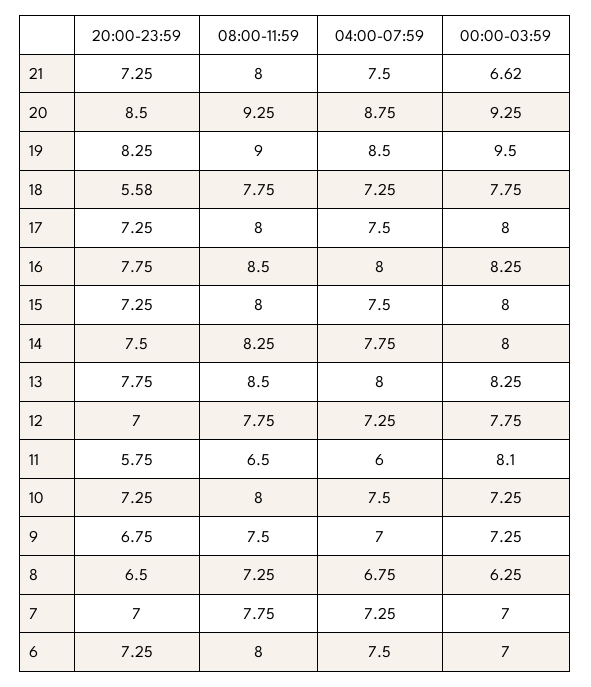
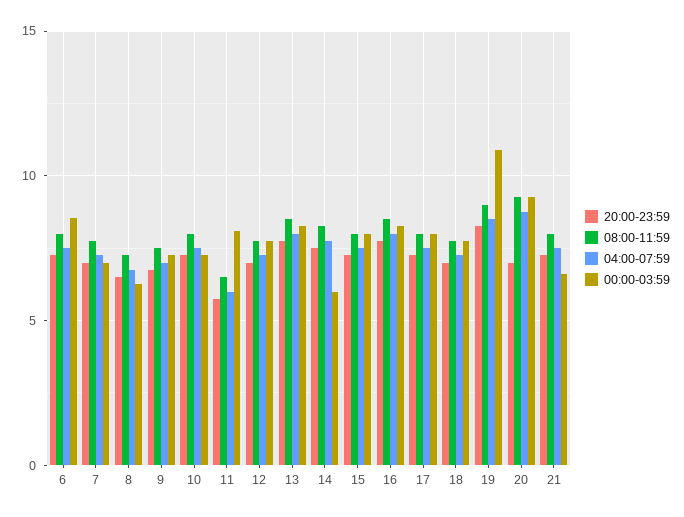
  {
    "20:00-23:59": {
      "21": 7.25,
-     "20": 8.5,
+     "20": 7,
      "19": 8.25,
-     "18": 5.58,
+     "18": 7,
      "17": 7.25,
      "16": 7.75,
      "15": 7.25,
      "14": 7.5,
      "13": 7.75,
      "12": 7,
      "11": 5.75,
      "10": 7.25,
      "9": 6.75,
      "8": 6.5,
      "7": 7,
      "6": 7.25
    },
    "08:00-11:59": {
      "21": 8,
      "20": 9.25,
      "19": 9,
      "18": 7.75,
      "17": 8,
      "16": 8.5,
      "15": 8,
      "14": 8.25,
      "13": 8.5,
      "12": 7.75,
      "11": 6.5,
      "10": 8,
      "9": 7.5,
      "8": 7.25,
      "7": 7.75,
      "6": 8
    },
    "04:00-07:59": {
      "21": 7.5,
      "20": 8.75,
      "19": 8.5,
      "18": 7.25,
      "17": 7.5,
      "16": 8,
      "15": 7.5,
      "14": 7.75,
      "13": 8,
      "12": 7.25,
      "11": 6,
      "10": 7.5,
      "9": 7,
      "8": 6.75,
      "7": 7.25,
      "6": 7.5
    },
    "00:00-03:59": {
      "21": 6.62,
      "20": 9.25,
-     "19": 9.5,
+     "19": 11,
      "18": 7.75,
      "17": 8,
      "16": 8.25,
      "15": 8,
-     "14": 8,
+     "14": 6,
      "13": 8.25,
      "12": 7.75,
      "11": 8.1,
      "10": 7.25,
      "9": 7.25,
      "8": 6.25,
      "7": 7,
-     "6": 7
+     "6": 8.5
    }
  }

